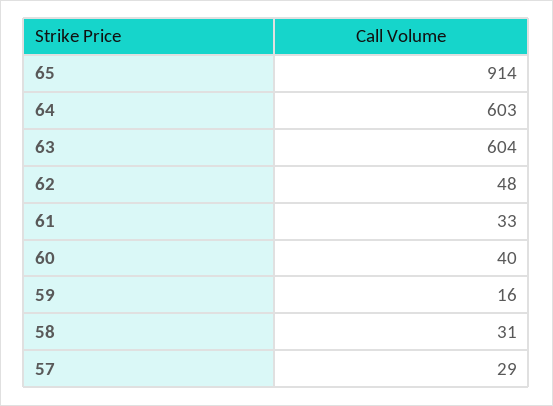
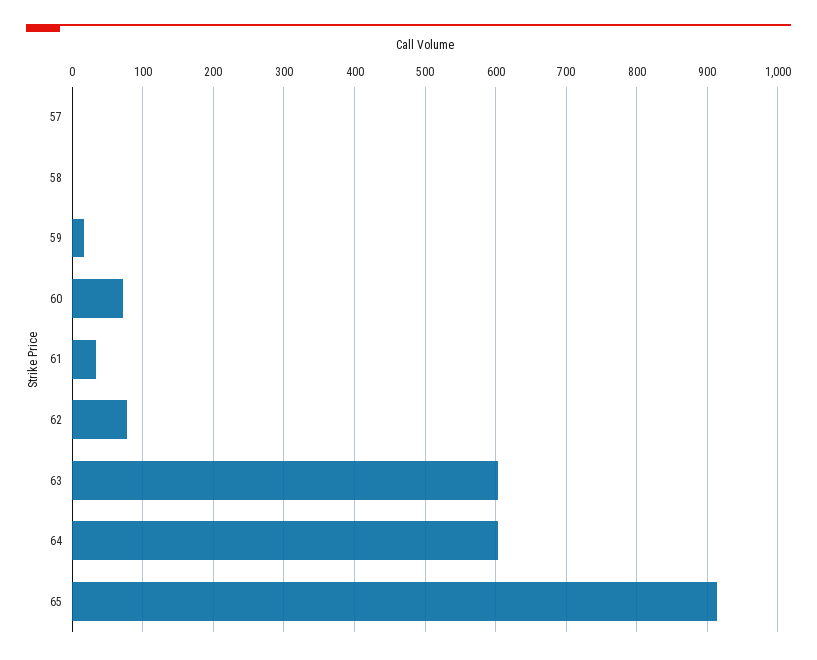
  {
    "65": 914,
    "64": 603,
    "63": 604,
-   "62": 48,
+   "62": 80,
    "61": 33,
-   "60": 40,
+   "60": 70,
    "59": 16,
-   "58": 31,
+   "58": 0,
-   "57": 29
+   "57": 0
  }

